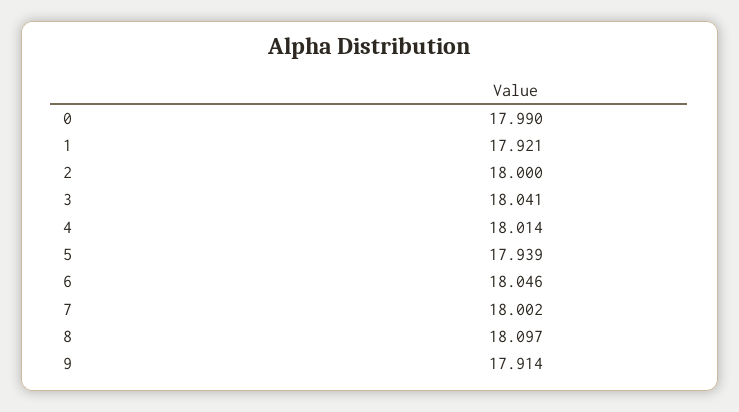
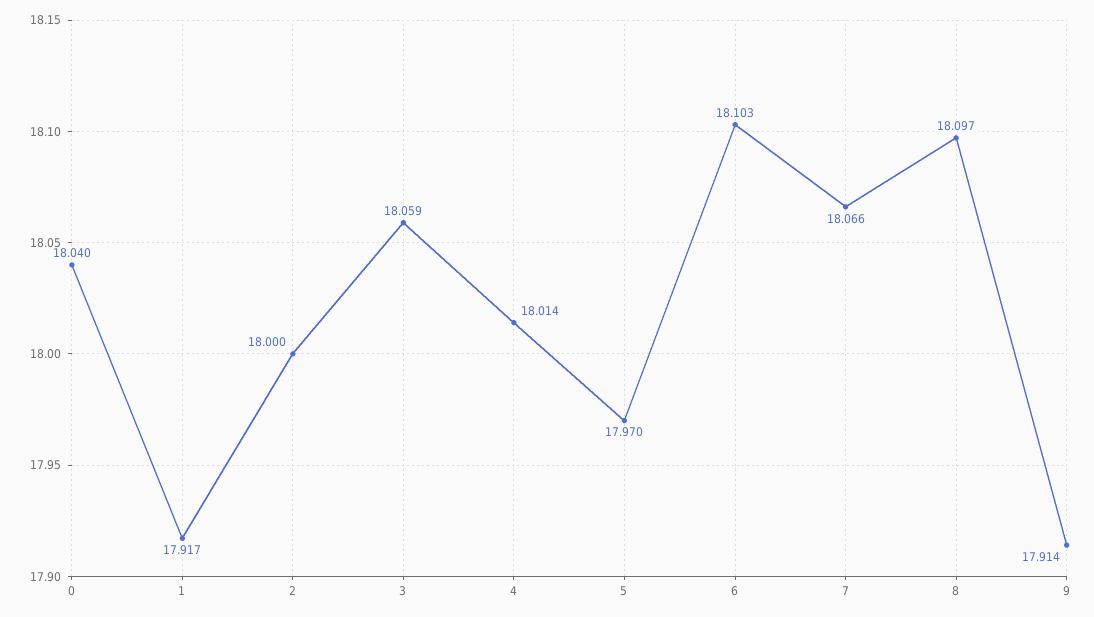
  {
-   "0": 17.99,
+   "0": 18.04,
-   "1": 17.921,
+   "1": 17.917,
    "2": 18,
-   "3": 18.041,
+   "3": 18.059,
    "4": 18.014,
-   "5": 17.939,
+   "5": 17.97,
-   "6": 18.046,
+   "6": 18.103,
-   "7": 18.002,
+   "7": 18.066,
    "8": 18.097,
    "9": 17.914
  }

